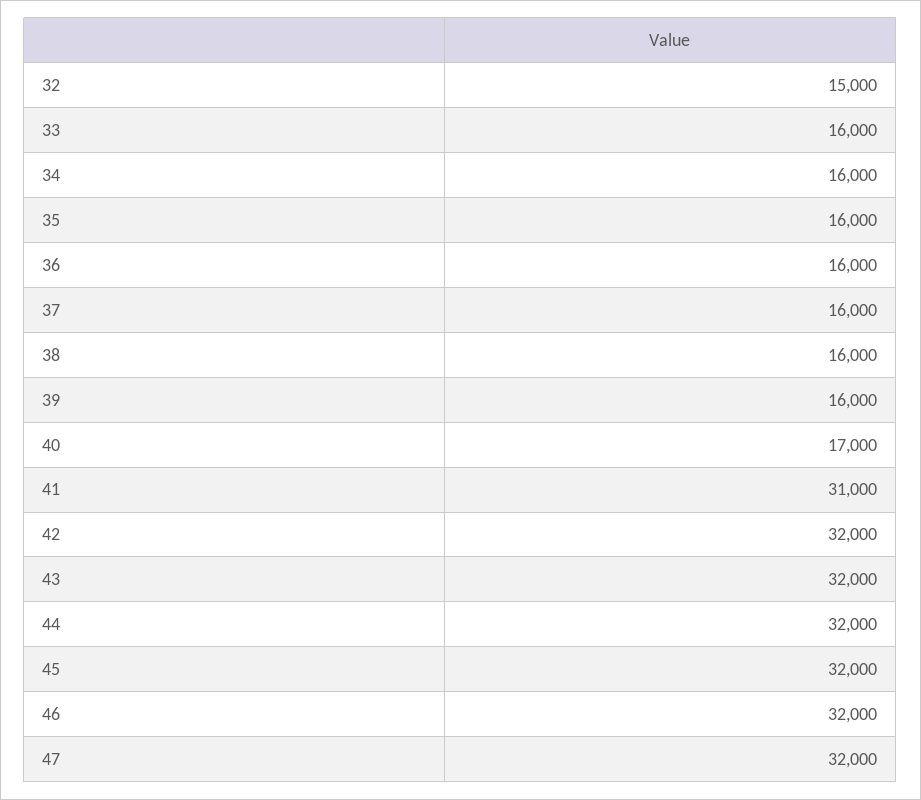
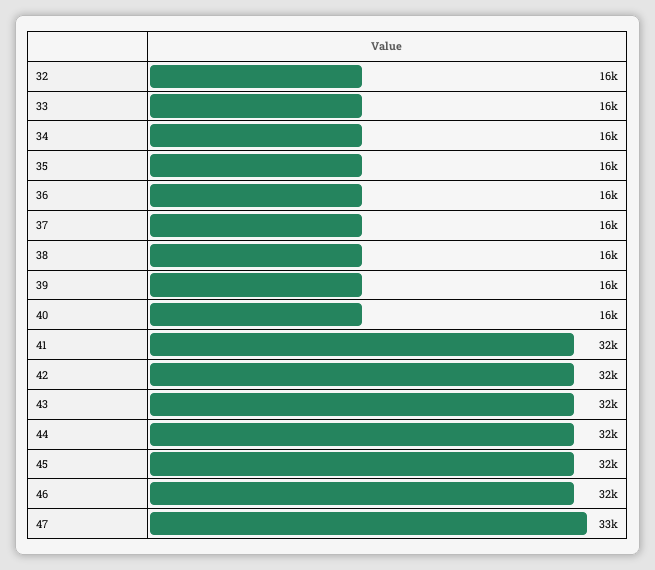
  {
-   "32": 15000,
+   "32": 16000,
    "33": 16000,
    "34": 16000,
    "35": 16000,
    "36": 16000,
    "37": 16000,
    "38": 16000,
    "39": 16000,
-   "40": 17000,
+   "40": 16000,
-   "41": 31000,
+   "41": 32000,
    "42": 32000,
    "43": 32000,
    "44": 32000,
    "45": 32000,
    "46": 32000,
-   "47": 32000
+   "47": 33000
  }

